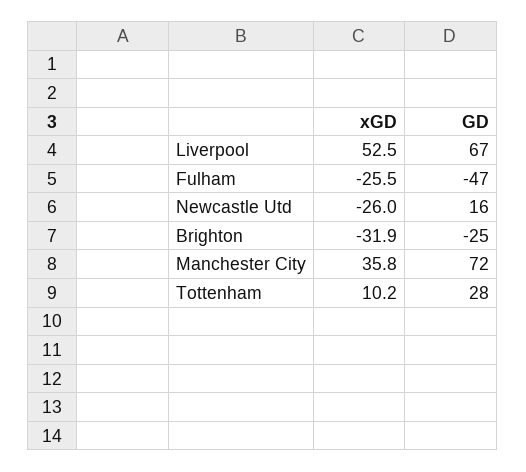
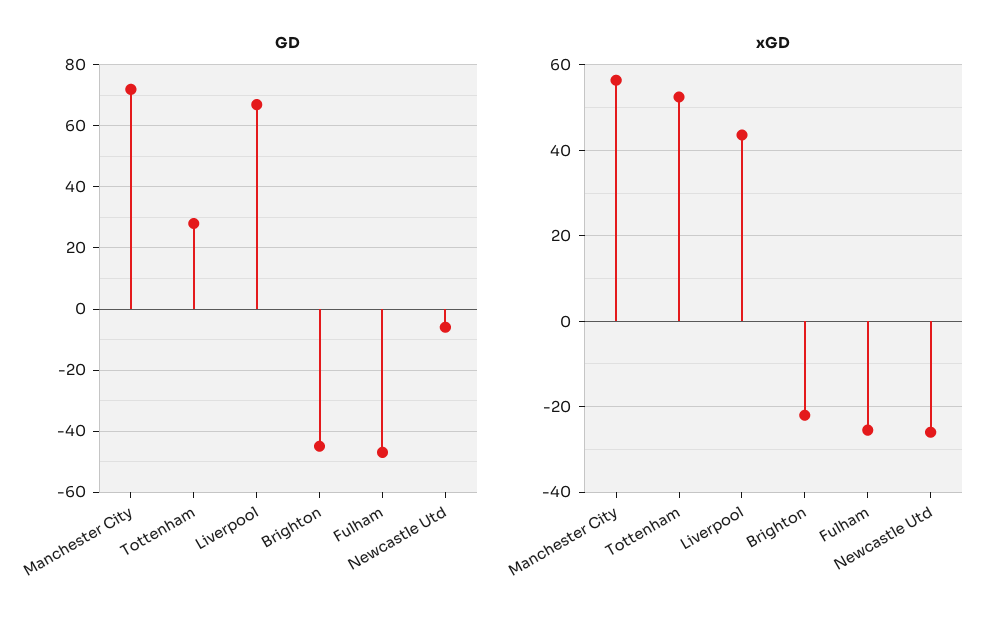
  {
    "xGD": {
-     "Liverpool": 52.5,
+     "Liverpool": 44,
      "Fulham": -25.5,
      "Newcastle Utd": -26,
-     "Brighton": -31.9,
+     "Brighton": -22,
-     "Manchester City": 35.8,
+     "Manchester City": 56,
-     "Tottenham": 10.2
+     "Tottenham": 52
    },
    "GD": {
      "Liverpool": 67,
      "Fulham": -47,
-     "Newcastle Utd": 16,
+     "Newcastle Utd": -5,
-     "Brighton": -25,
+     "Brighton": -45,
      "Manchester City": 72,
      "Tottenham": 28
    }
  }

